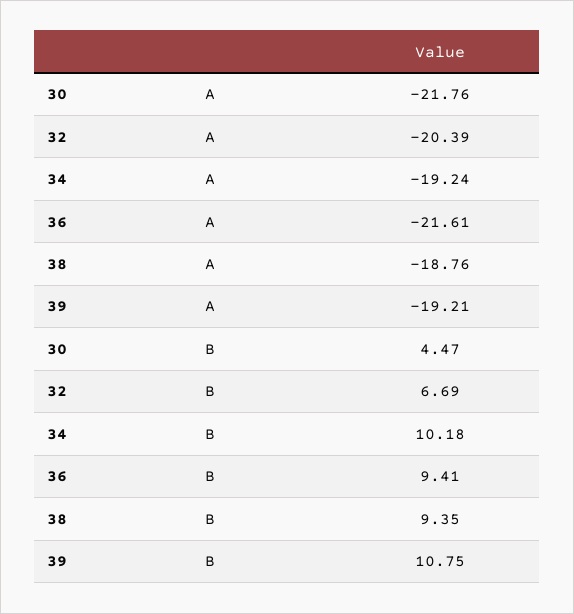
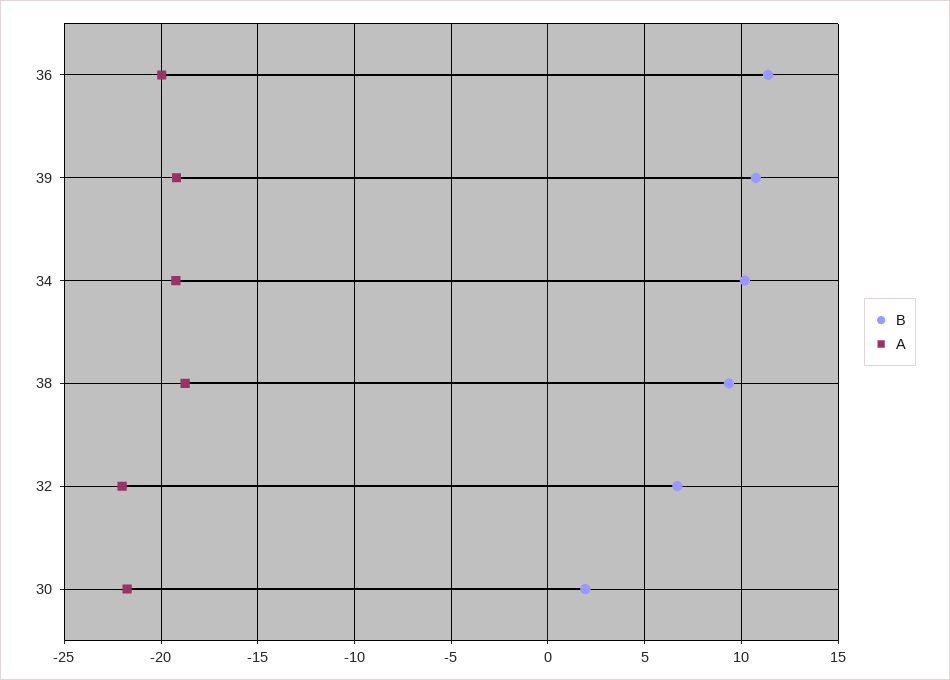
  {
    "A": {
      "30": -21.76,
-     "32": -20.39,
+     "32": -22,
      "34": -19.24,
-     "36": -21.61,
+     "36": -20,
      "38": -18.76,
      "39": -19.21
    },
    "B": {
-     "30": 4.47,
+     "30": 2,
      "32": 6.69,
      "34": 10.18,
-     "36": 9.41,
+     "36": 11.5,
      "38": 9.35,
      "39": 10.75
    }
  }

